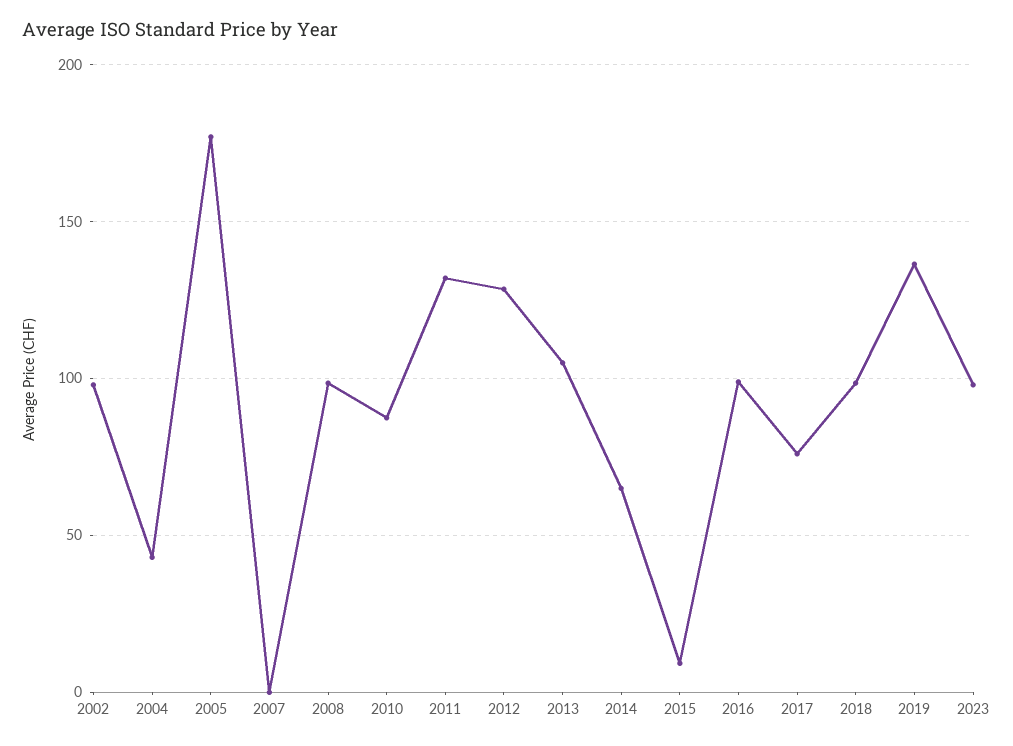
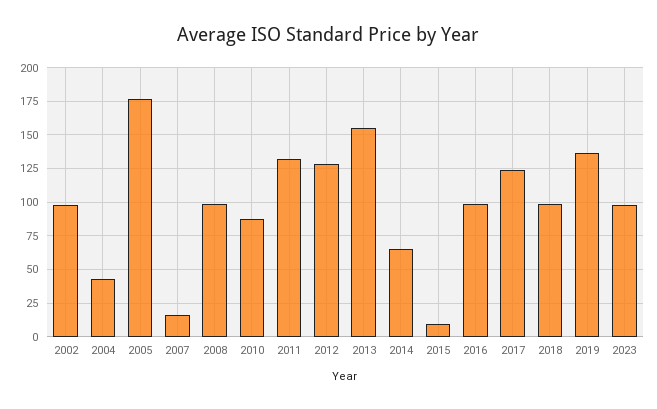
  {
    "2002": 100,
    "2004": 45,
    "2005": 175,
-   "2007": 0,
+   "2007": 15,
    "2008": 100,
    "2010": 90,
    "2011": 130,
    "2012": 130,
-   "2013": 105,
+   "2013": 155,
    "2014": 65,
    "2015": 10,
    "2016": 100,
-   "2017": 75,
+   "2017": 125,
    "2018": 100,
    "2019": 135,
    "2023": 100
  }

